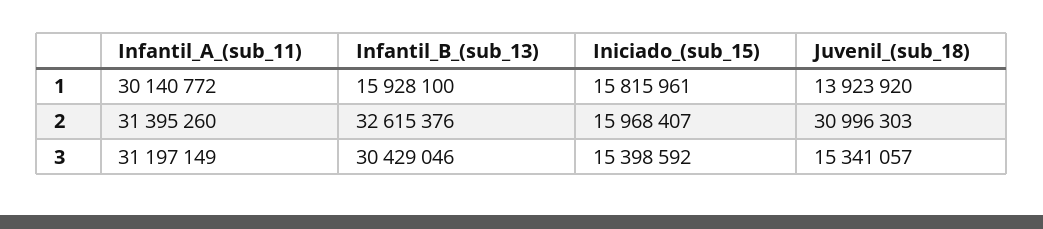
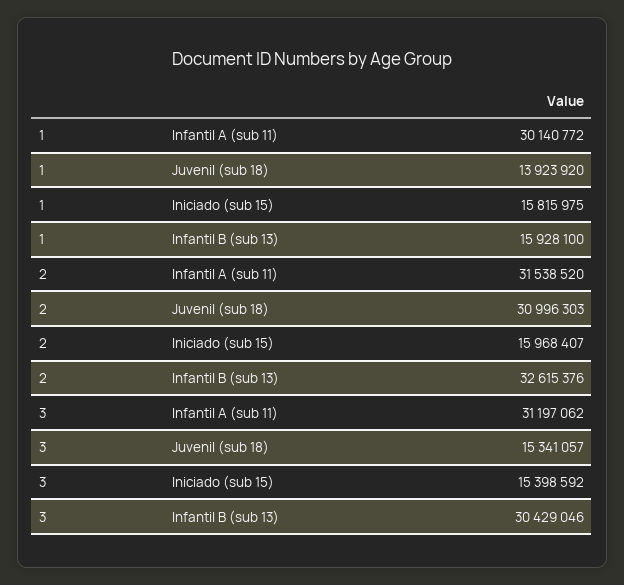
  {
    "Infantil_A_(sub_11)": {
      "1": 30140772,
-     "2": 31395260,
+     "2": 31538520,
-     "3": 31197149
+     "3": 31197062
    },
    "Infantil_B_(sub_13)": {
      "1": 15928100,
      "2": 32615376,
      "3": 30429046
    },
    "Iniciado_(sub_15)": {
-     "1": 15815961,
+     "1": 15815975,
      "2": 15968407,
      "3": 15398592
    },
    "Juvenil_(sub_18)": {
      "1": 13923920,
      "2": 30996303,
      "3": 15341057
    }
  }

